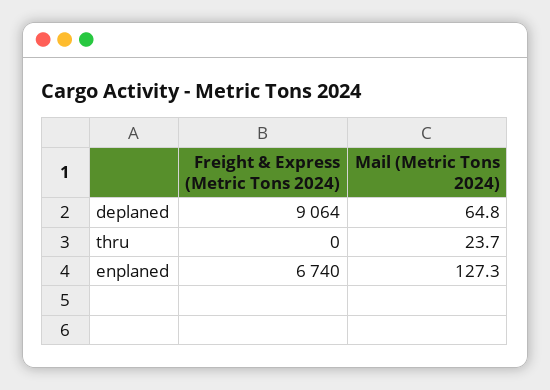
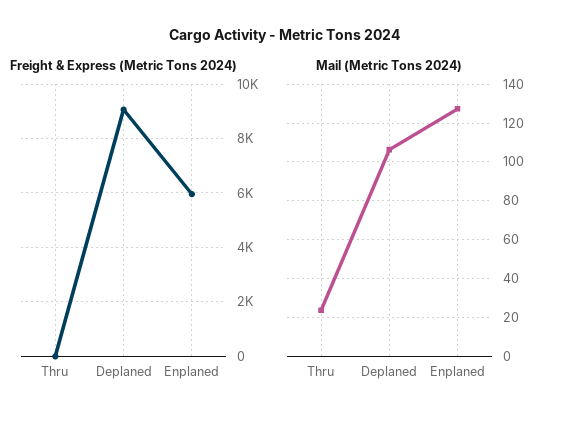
  {
    "Freight & Express (Metric Tons 2024)": {
      "deplaned": 9064,
      "thru": 0,
-     "enplaned": 6740
+     "enplaned": 6000
    },
    "Mail (Metric Tons 2024)": {
-     "deplaned": 64.8,
+     "deplaned": 105,
      "thru": 23.7,
      "enplaned": 127.3
    }
  }

